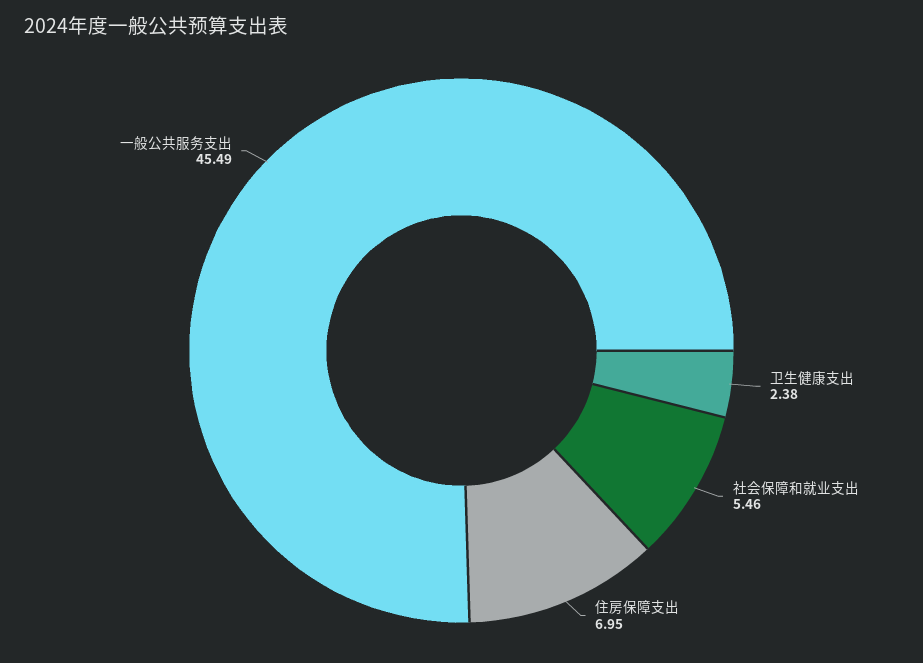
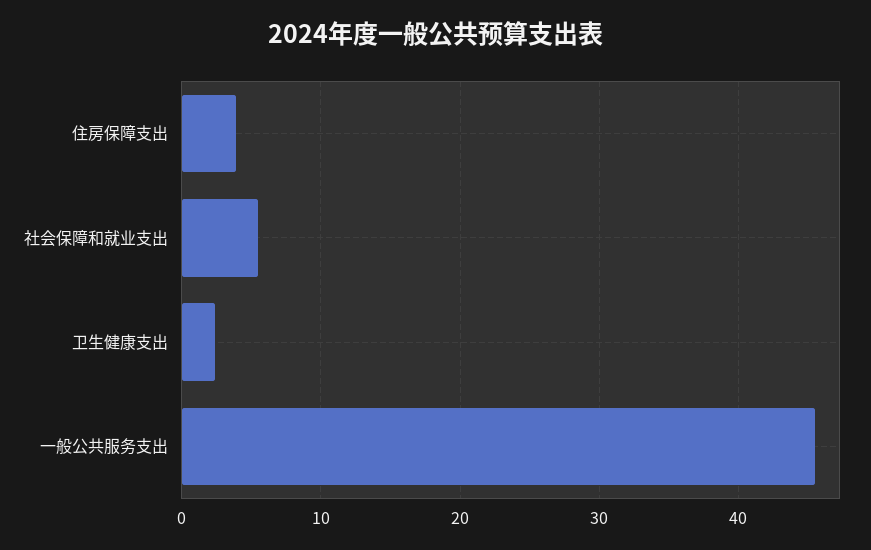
  {
    "卫生健康支出": 2.38,
    "社会保障和就业支出": 5.46,
-   "住房保障支出": 6.95,
+   "住房保障支出": 4,
    "一般公共服务支出": 45.49
  }

